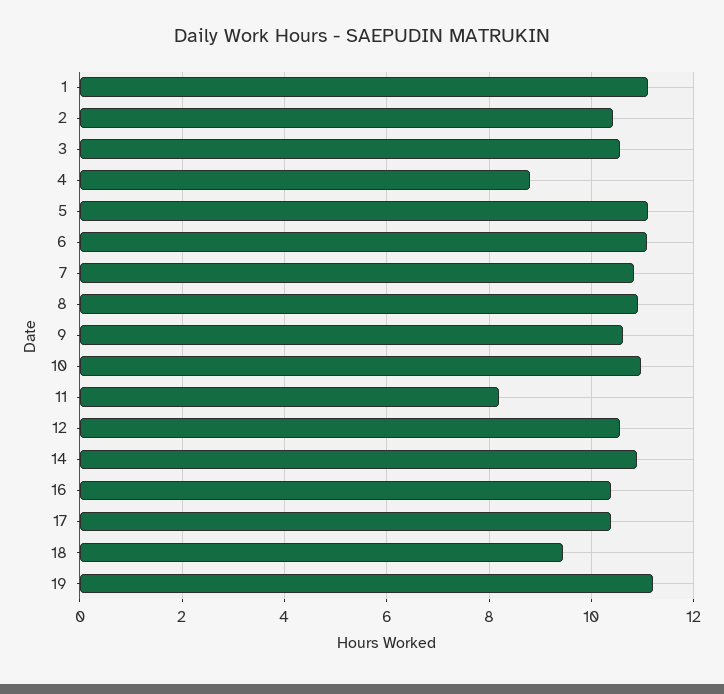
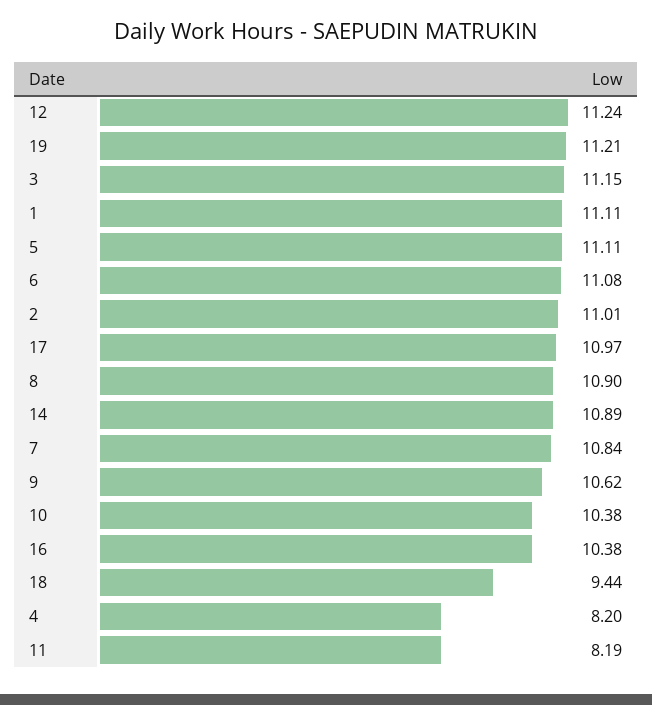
  {
    "1": 11.11,
-   "2": 10.4,
+   "2": 11.01,
-   "3": 10.6,
+   "3": 11.15,
-   "4": 8.8,
+   "4": 8.2,
    "5": 11.11,
    "6": 11.08,
    "7": 10.84,
    "8": 10.9,
    "9": 10.62,
-   "10": 11,
+   "10": 10.38,
    "11": 8.19,
-   "12": 10.6,
+   "12": 11.24,
    "14": 10.89,
    "16": 10.38,
-   "17": 10.4,
+   "17": 10.97,
    "18": 9.44,
    "19": 11.21
  }

